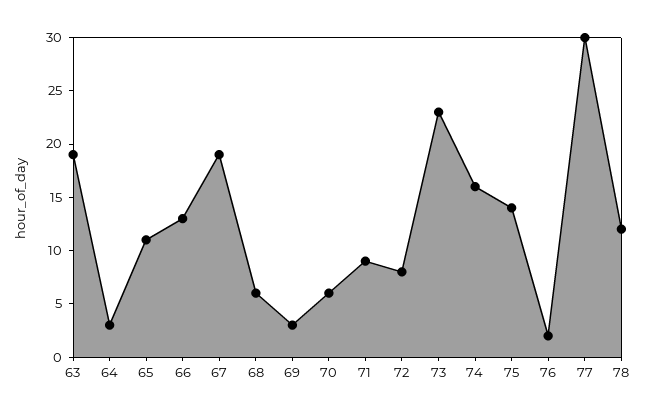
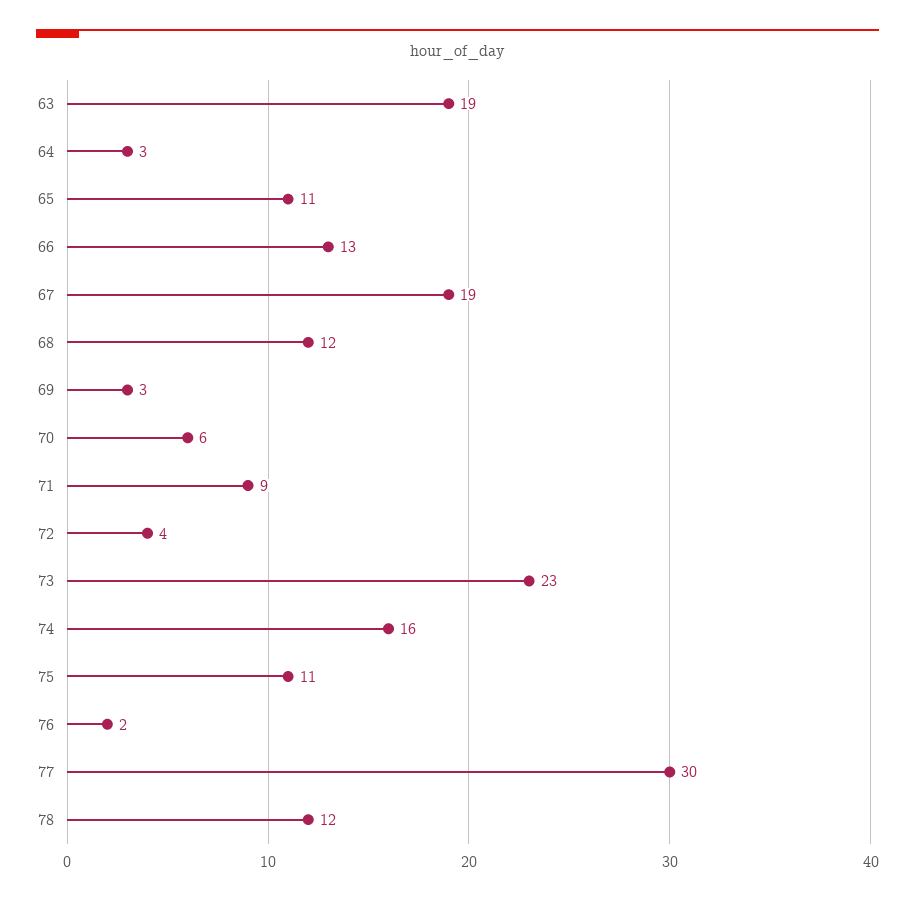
  {
    "63": 19,
    "64": 3,
    "65": 11,
    "66": 13,
    "67": 19,
-   "68": 6,
+   "68": 12,
    "69": 3,
    "70": 6,
    "71": 9,
-   "72": 8,
+   "72": 4,
    "73": 23,
    "74": 16,
-   "75": 14,
+   "75": 11,
    "76": 2,
    "77": 30,
    "78": 12
  }

